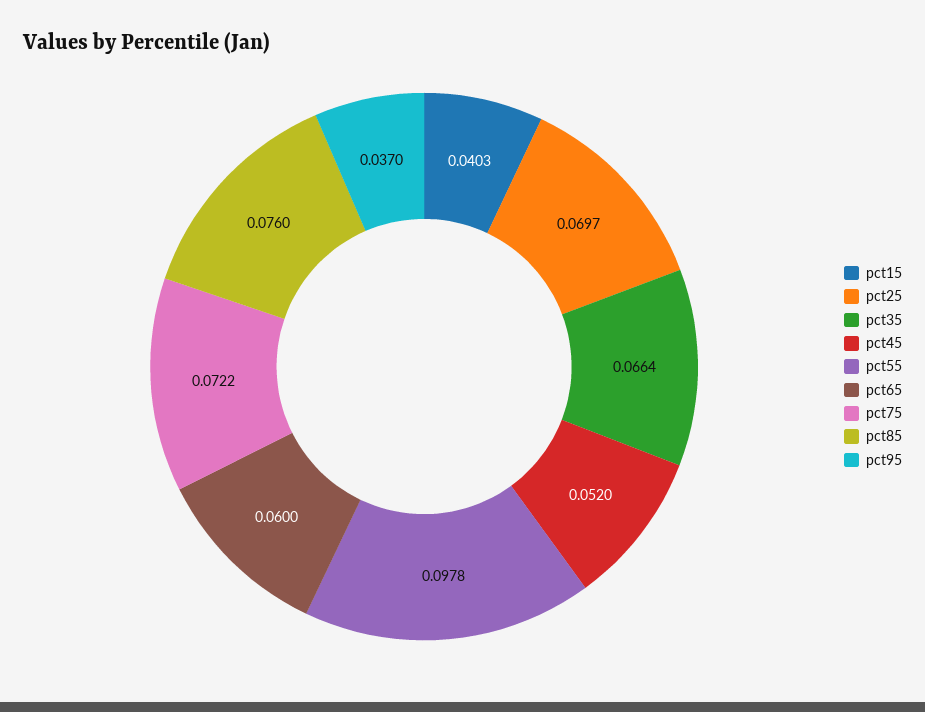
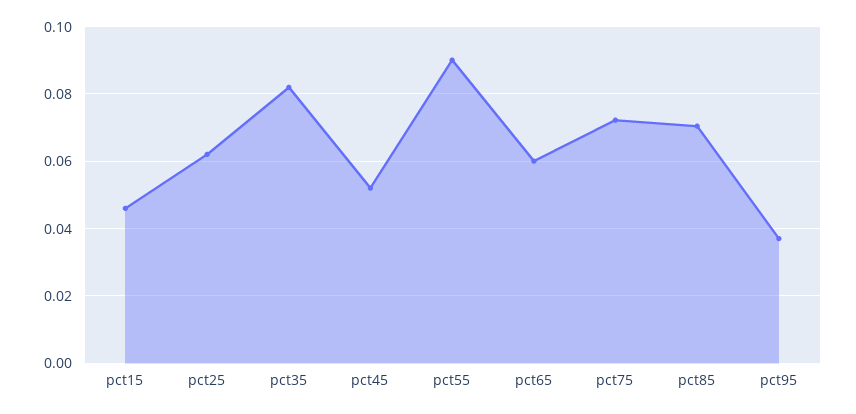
  {
-   "pct15": 0.0403,
+   "pct15": 0.046,
-   "pct25": 0.0697,
+   "pct25": 0.062,
-   "pct35": 0.0664,
+   "pct35": 0.082,
    "pct45": 0.052,
-   "pct55": 0.0978,
+   "pct55": 0.09,
    "pct65": 0.06,
    "pct75": 0.0722,
-   "pct85": 0.076,
+   "pct85": 0.07,
    "pct95": 0.037
  }

